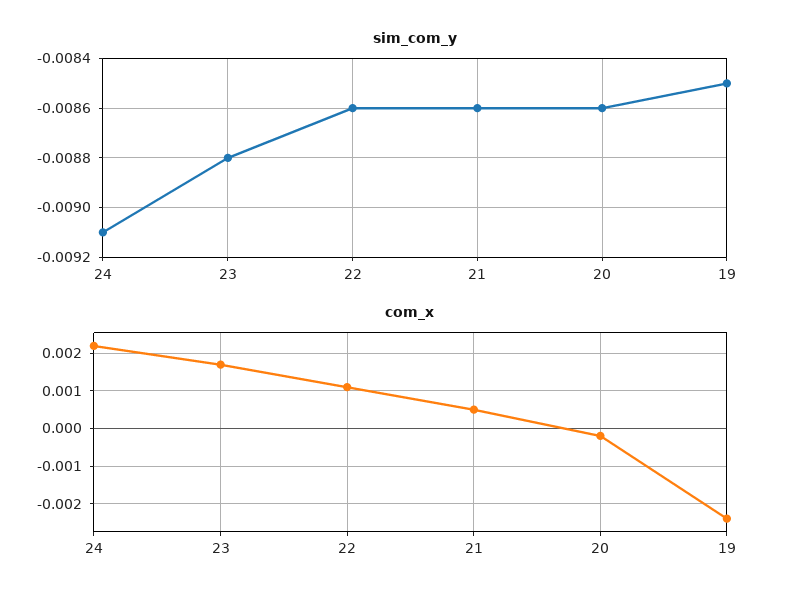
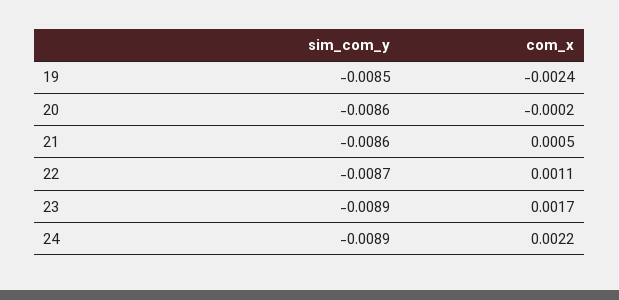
  {
    "sim_com_y": {
-     "24": -0.0091,
+     "24": -0.0089,
-     "23": -0.0088,
+     "23": -0.0089,
-     "22": -0.0086,
+     "22": -0.0087,
      "21": -0.0086,
      "20": -0.0086,
      "19": -0.0085
    },
    "com_x": {
      "24": 0.0022,
      "23": 0.0017,
      "22": 0.0011,
      "21": 0.0005,
      "20": -0.0002,
      "19": -0.0024
    }
  }

